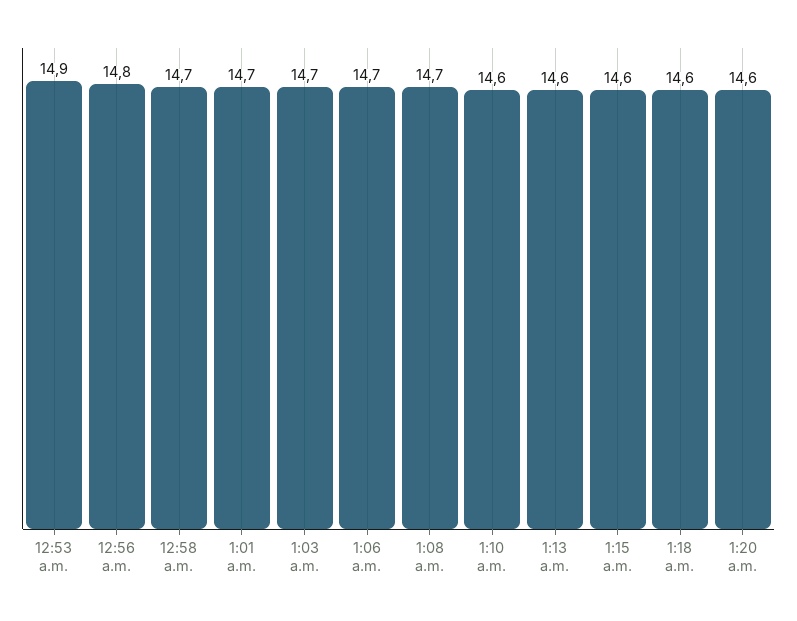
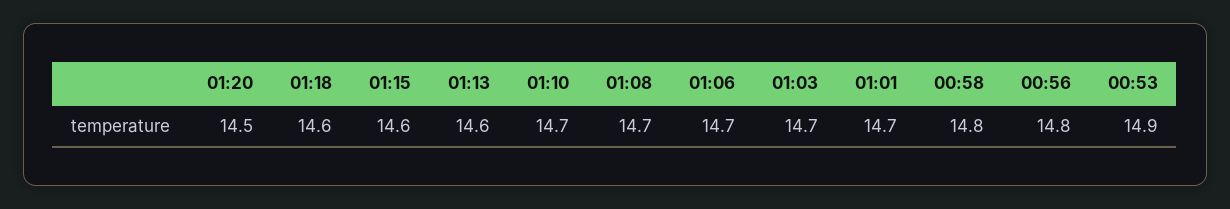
  {
    "12:53 a.m.": 14.9,
    "12:56 a.m.": 14.8,
-   "12:58 a.m.": 14.7,
+   "12:58 a.m.": 14.8,
    "1:01 a.m.": 14.7,
    "1:03 a.m.": 14.7,
    "1:06 a.m.": 14.7,
    "1:08 a.m.": 14.7,
-   "1:10 a.m.": 14.6,
+   "1:10 a.m.": 14.7,
    "1:13 a.m.": 14.6,
    "1:15 a.m.": 14.6,
    "1:18 a.m.": 14.6,
-   "1:20 a.m.": 14.6
+   "1:20 a.m.": 14.5
  }

